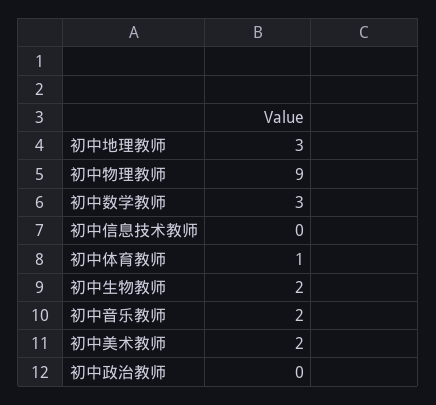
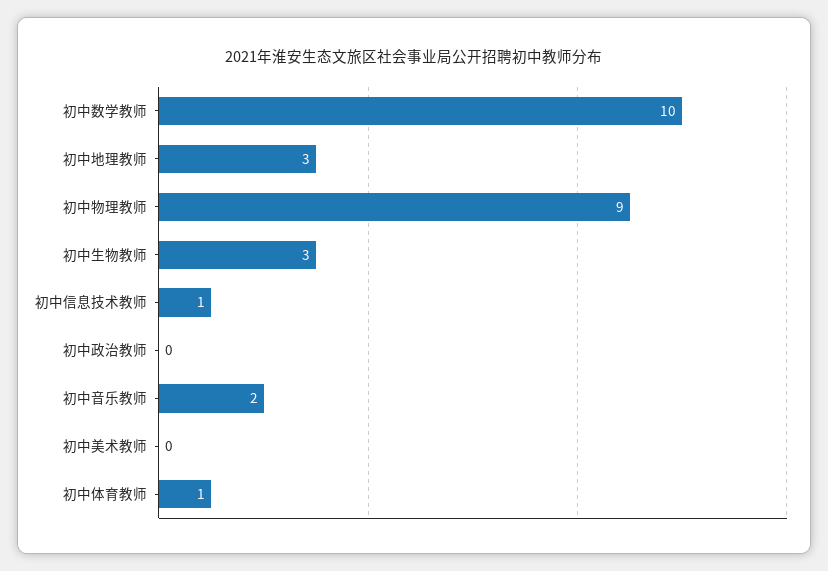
  {
    "初中地理教师": 3,
    "初中物理教师": 9,
-   "初中数学教师": 3,
+   "初中数学教师": 10,
-   "初中信息技术教师": 0,
+   "初中信息技术教师": 1,
    "初中体育教师": 1,
-   "初中生物教师": 2,
+   "初中生物教师": 3,
    "初中音乐教师": 2,
-   "初中美术教师": 2,
+   "初中美术教师": 0,
    "初中政治教师": 0
  }

